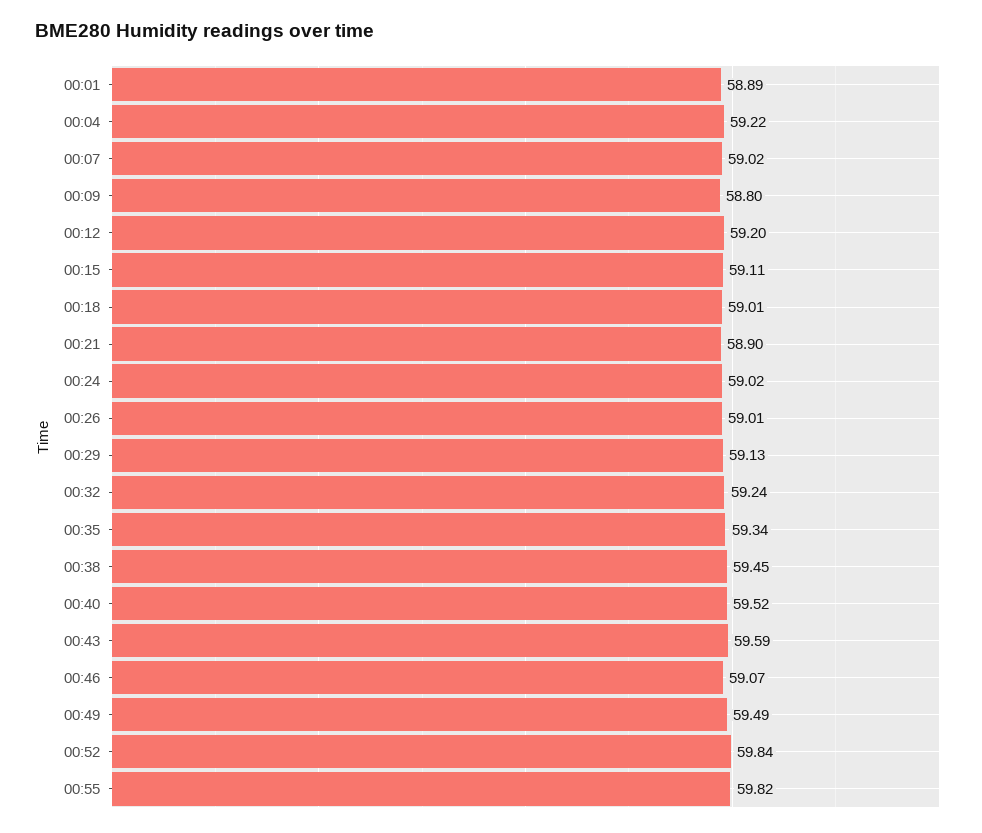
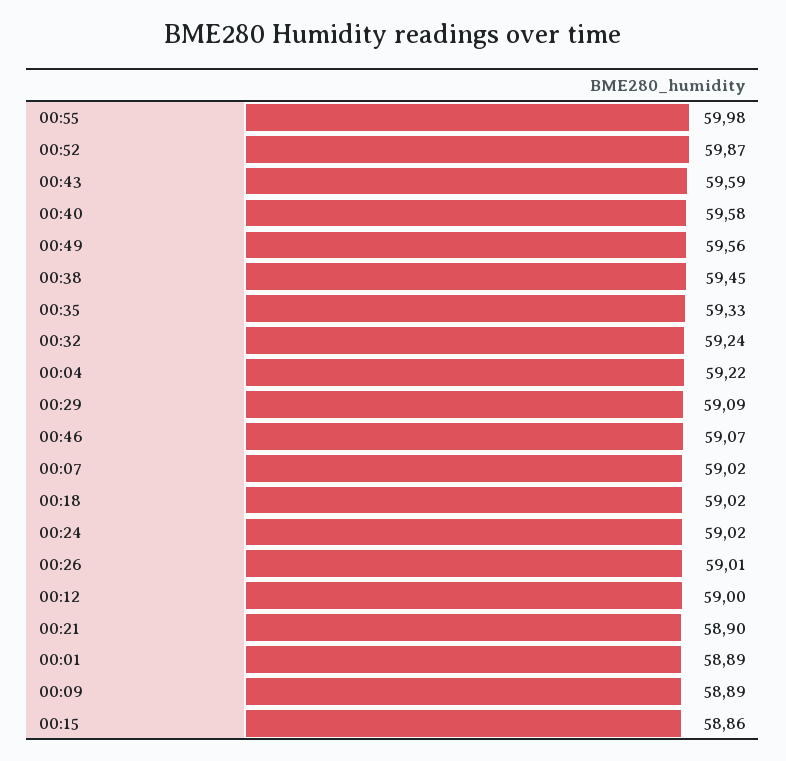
  {
    "00:01": 58.89,
    "00:04": 59.22,
    "00:07": 59.02,
-   "00:09": 58.8,
+   "00:09": 58.89,
-   "00:12": 59.2,
+   "00:12": 59,
-   "00:15": 59.11,
+   "00:15": 58.86,
-   "00:18": 59.01,
+   "00:18": 59.02,
    "00:21": 58.9,
    "00:24": 59.02,
    "00:26": 59.01,
-   "00:29": 59.13,
+   "00:29": 59.09,
    "00:32": 59.24,
-   "00:35": 59.34,
+   "00:35": 59.33,
    "00:38": 59.45,
-   "00:40": 59.52,
+   "00:40": 59.58,
    "00:43": 59.59,
    "00:46": 59.07,
-   "00:49": 59.49,
+   "00:49": 59.56,
-   "00:52": 59.84,
+   "00:52": 59.87,
-   "00:55": 59.82
+   "00:55": 59.98
  }

